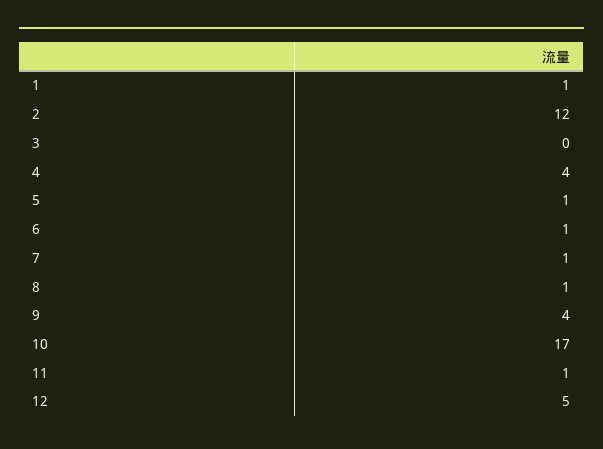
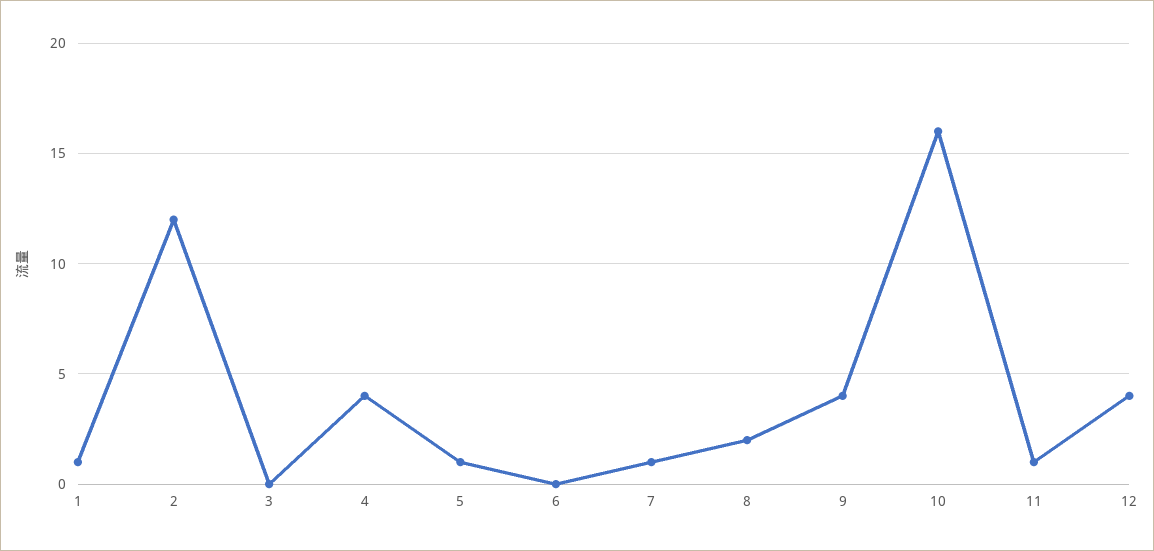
  {
    "1": 1,
    "2": 12,
    "3": 0,
    "4": 4,
    "5": 1,
-   "6": 1,
+   "6": 0,
    "7": 1,
-   "8": 1,
+   "8": 2,
    "9": 4,
-   "10": 17,
+   "10": 16,
    "11": 1,
-   "12": 5
+   "12": 4
  }

